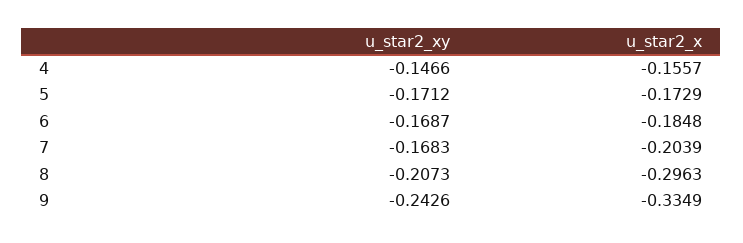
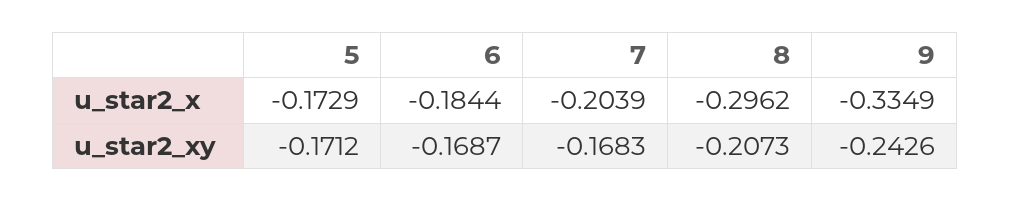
  {
    "u_star2_xy": {
-     "4": -0.1466,
      "5": -0.1712,
      "6": -0.1687,
      "7": -0.1683,
      "8": -0.2073,
      "9": -0.2426
    },
    "u_star2_x": {
-     "4": -0.1557,
      "5": -0.1729,
-     "6": -0.1848,
+     "6": -0.1844,
      "7": -0.2039,
-     "8": -0.2963,
+     "8": -0.2962,
      "9": -0.3349
    }
  }

